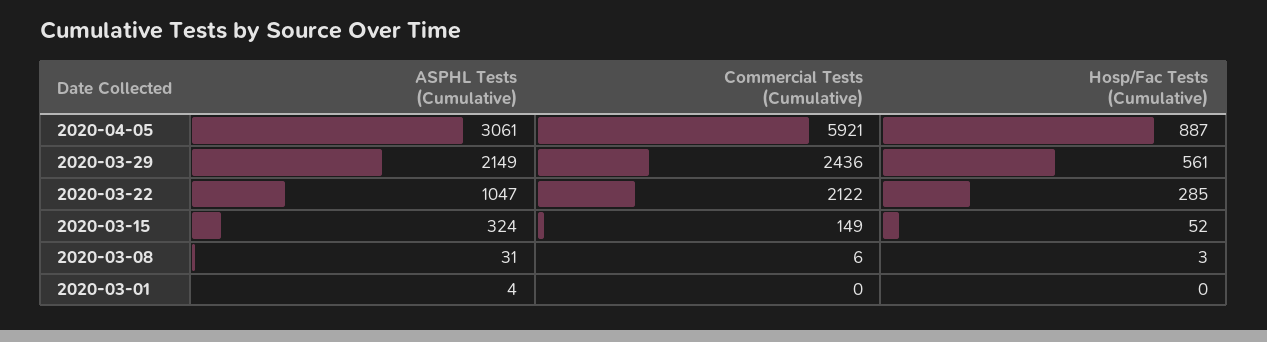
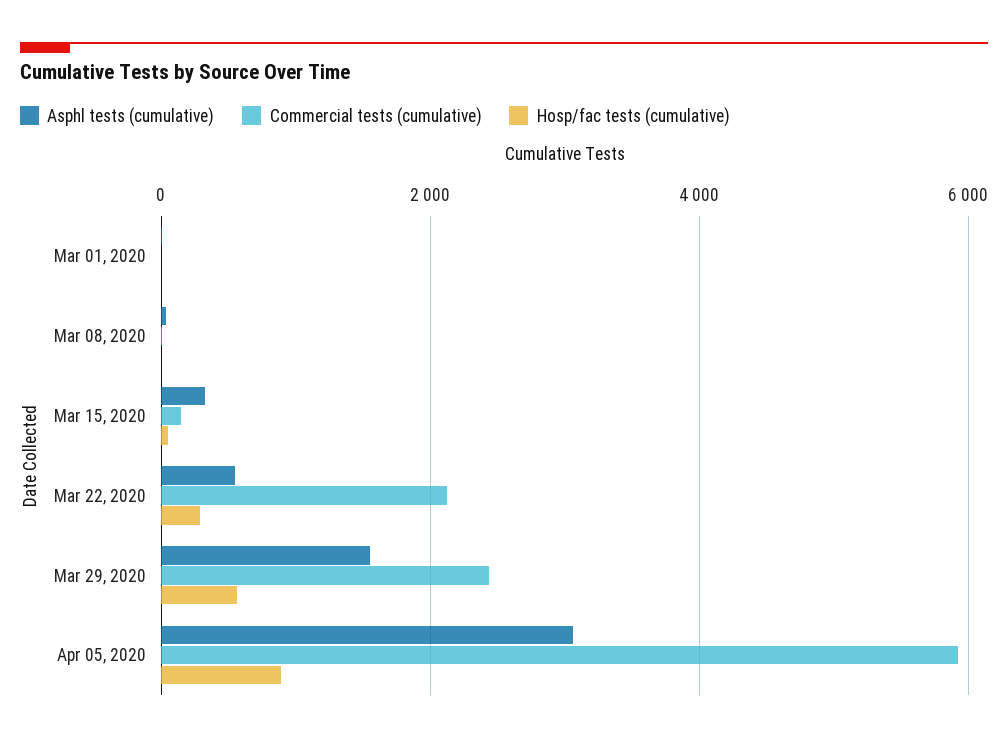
  {
    "ASPHL Tests (Cumulative)": {
      "2020-04-05": 3061,
-     "2020-03-29": 2149,
+     "2020-03-29": 1600,
-     "2020-03-22": 1047,
+     "2020-03-22": 600,
      "2020-03-15": 324,
      "2020-03-08": 31,
      "2020-03-01": 4
    },
    "Commercial Tests (Cumulative)": {
      "2020-04-05": 5921,
      "2020-03-29": 2436,
      "2020-03-22": 2122,
      "2020-03-15": 149,
      "2020-03-08": 6,
      "2020-03-01": 0
    },
    "Hosp/Fac Tests (Cumulative)": {
      "2020-04-05": 887,
      "2020-03-29": 561,
      "2020-03-22": 285,
      "2020-03-15": 52,
      "2020-03-08": 3,
      "2020-03-01": 0
    }
  }

